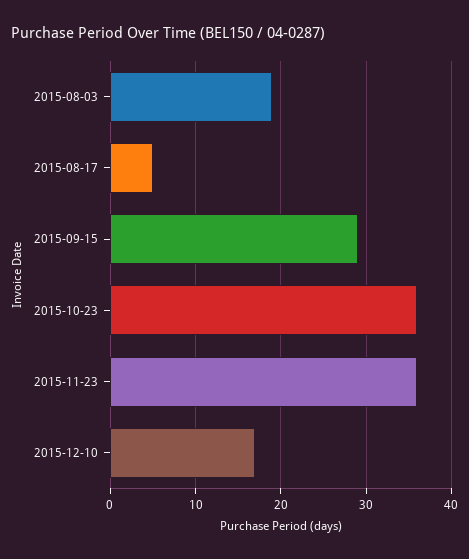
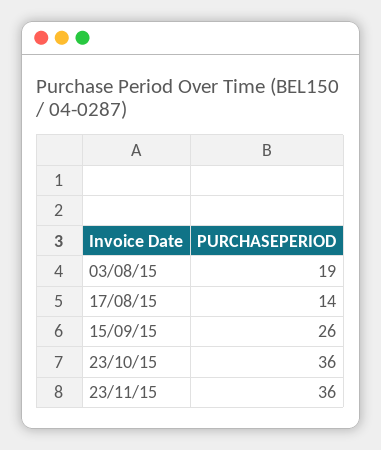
  {
    "2015-08-03": 19,
-   "2015-08-17": 5,
+   "2015-08-17": 14,
-   "2015-09-15": 29,
+   "2015-09-15": 26,
    "2015-10-23": 36,
-   "2015-11-23": 36,
+   "2015-11-23": 36
-   "2015-12-10": 17
  }

